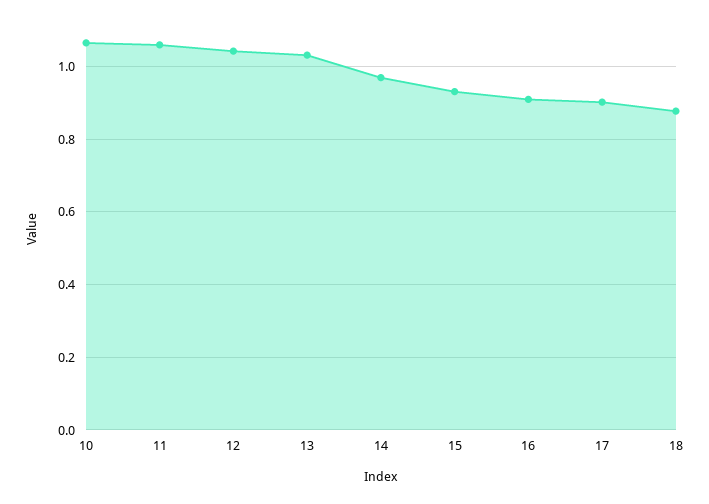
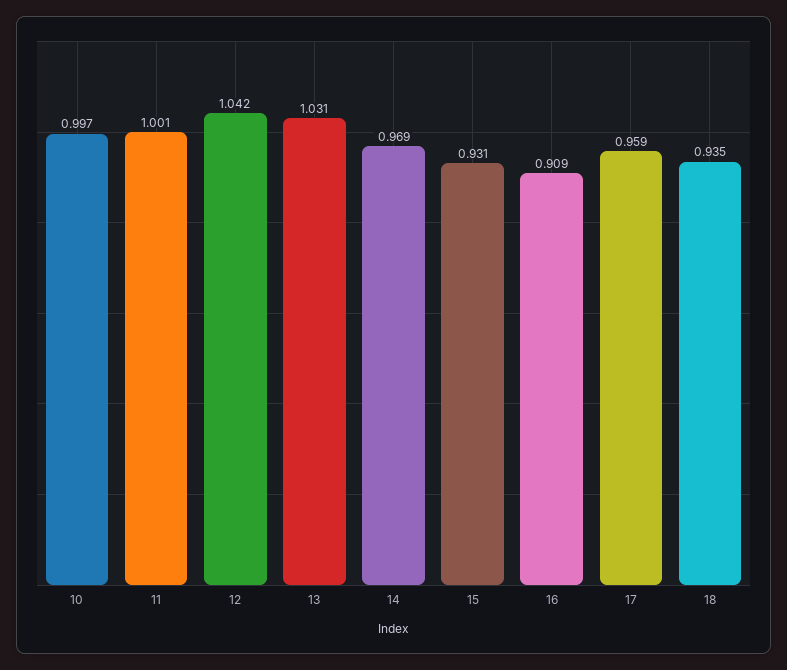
  {
-   "10": 1.06,
+   "10": 0.997,
-   "11": 1.06,
+   "11": 1.001,
    "12": 1.042,
    "13": 1.031,
    "14": 0.969,
    "15": 0.931,
    "16": 0.909,
-   "17": 0.9,
+   "17": 0.959,
-   "18": 0.88
+   "18": 0.935
  }

